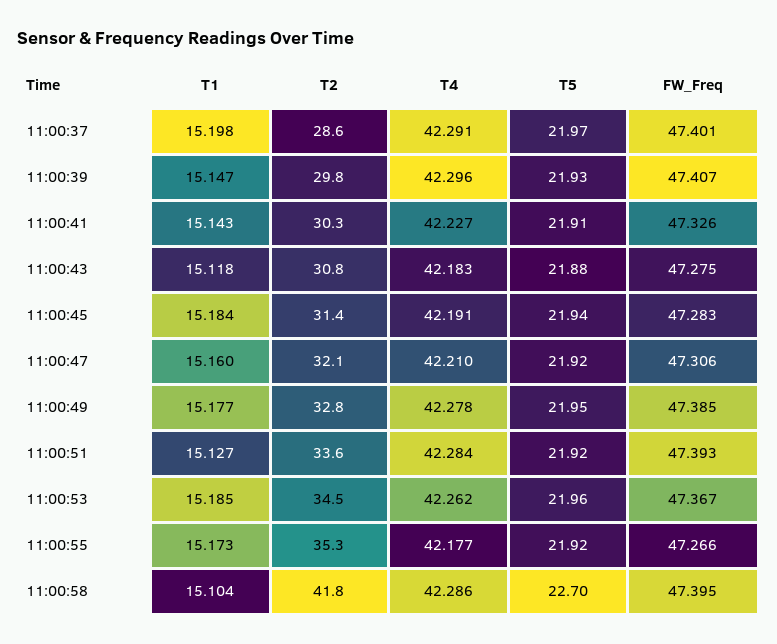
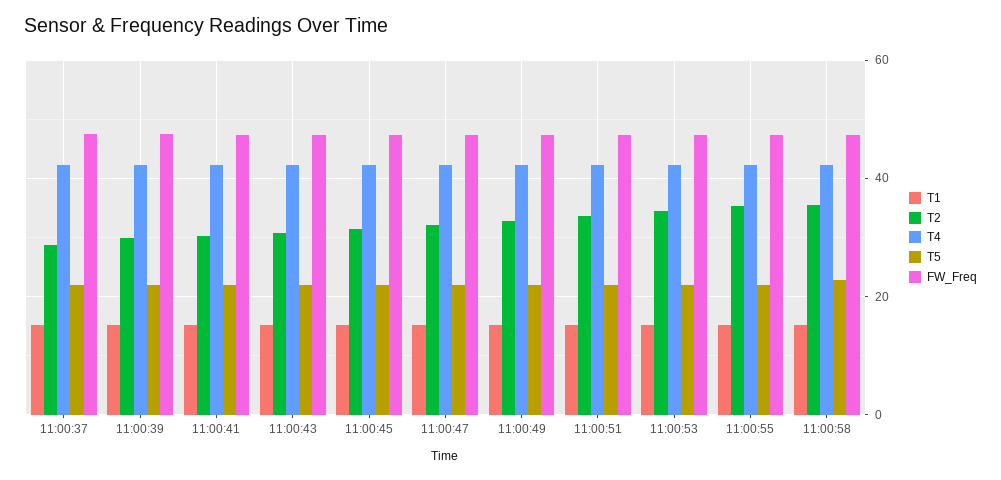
  {
    "T1": {
      "11:00:37": 15.198,
      "11:00:39": 15.147,
      "11:00:41": 15.143,
      "11:00:43": 15.118,
      "11:00:45": 15.184,
      "11:00:47": 15.16,
      "11:00:49": 15.177,
      "11:00:51": 15.127,
      "11:00:53": 15.185,
      "11:00:55": 15.173,
      "11:00:58": 15.104
    },
    "T2": {
      "11:00:37": 28.6,
      "11:00:39": 29.8,
      "11:00:41": 30.3,
      "11:00:43": 30.8,
      "11:00:45": 31.4,
      "11:00:47": 32.1,
      "11:00:49": 32.8,
      "11:00:51": 33.6,
      "11:00:53": 34.5,
      "11:00:55": 35.3,
-     "11:00:58": 41.8
+     "11:00:58": 36
    },
    "T4": {
      "11:00:37": 42.291,
      "11:00:39": 42.296,
      "11:00:41": 42.227,
      "11:00:43": 42.183,
      "11:00:45": 42.191,
      "11:00:47": 42.21,
      "11:00:49": 42.278,
      "11:00:51": 42.284,
      "11:00:53": 42.262,
      "11:00:55": 42.177,
      "11:00:58": 42.286
    },
    "T5": {
      "11:00:37": 21.97,
      "11:00:39": 21.93,
      "11:00:41": 21.91,
      "11:00:43": 21.88,
      "11:00:45": 21.94,
      "11:00:47": 21.92,
      "11:00:49": 21.95,
      "11:00:51": 21.92,
      "11:00:53": 21.96,
      "11:00:55": 21.92,
      "11:00:58": 22.7
    },
    "FW_Freq": {
      "11:00:37": 47.401,
      "11:00:39": 47.407,
      "11:00:41": 47.326,
      "11:00:43": 47.275,
      "11:00:45": 47.283,
      "11:00:47": 47.306,
      "11:00:49": 47.385,
      "11:00:51": 47.393,
      "11:00:53": 47.367,
      "11:00:55": 47.266,
      "11:00:58": 47.395
    }
  }

